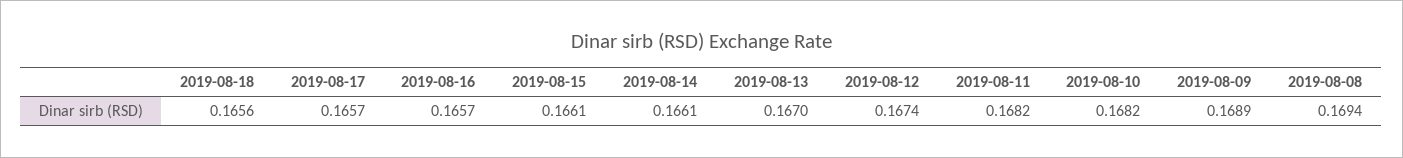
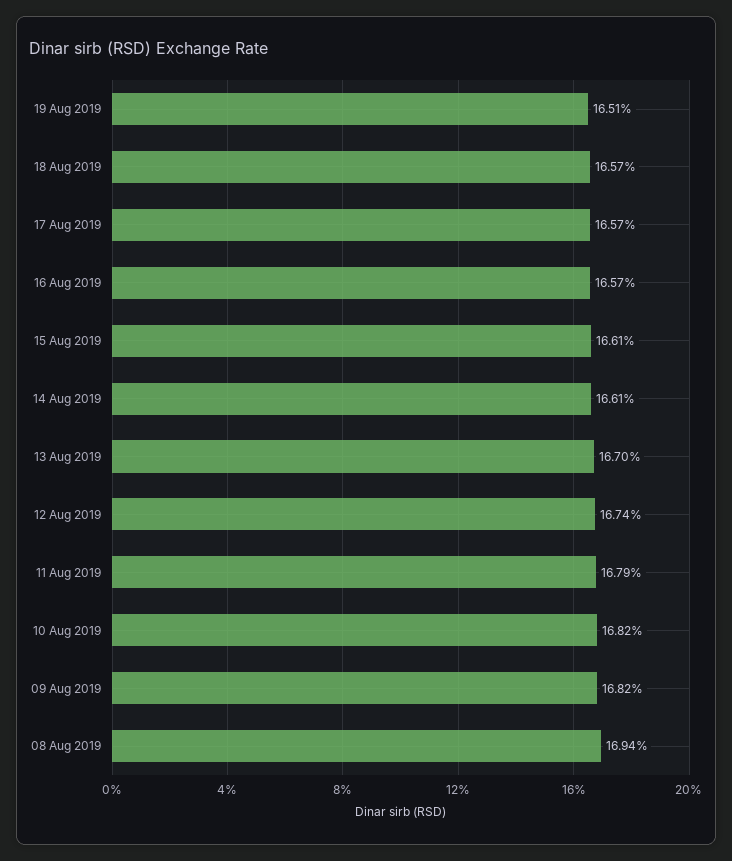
  {
-   "2019-08-18": 0.1656,
+   "2019-08-18": 0.1657,
    "2019-08-17": 0.1657,
    "2019-08-16": 0.1657,
    "2019-08-15": 0.1661,
    "2019-08-14": 0.1661,
    "2019-08-13": 0.167,
    "2019-08-12": 0.1674,
-   "2019-08-11": 0.1682,
+   "2019-08-11": 0.1679,
    "2019-08-10": 0.1682,
-   "2019-08-09": 0.1689,
+   "2019-08-09": 0.1682,
-   "2019-08-08": 0.1694
+   "2019-08-08": 0.1694,
+   "19 Aug 2019": 0.1651
  }

